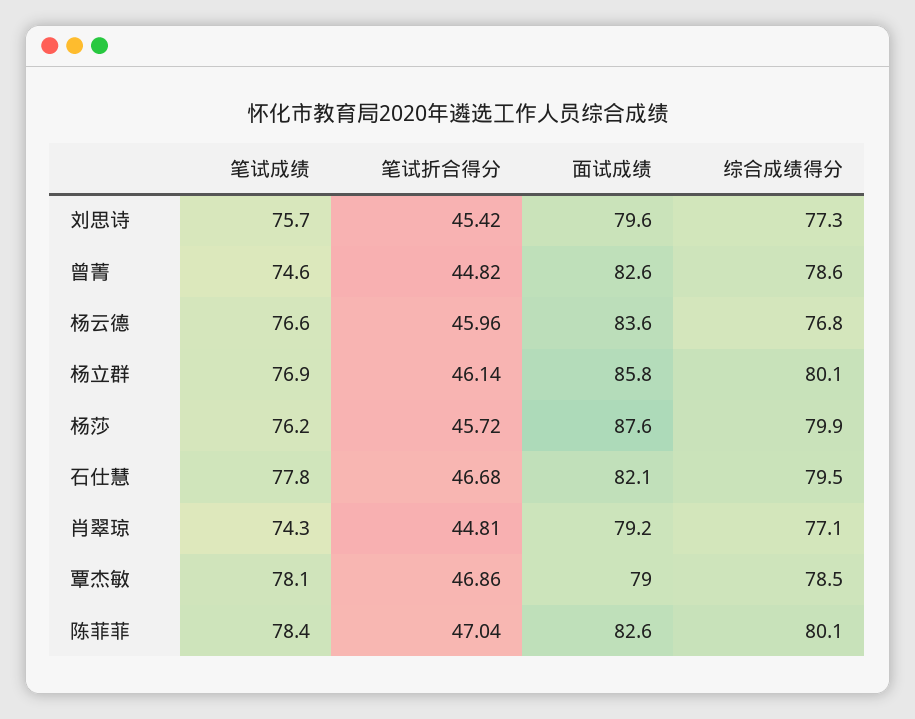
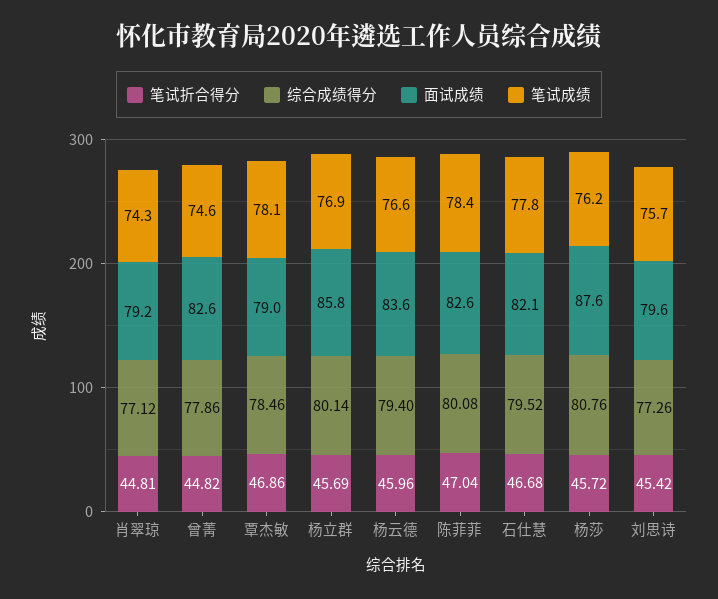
  {
    "笔试成绩": {
      "刘思诗": 75.7,
      "曾菁": 74.6,
      "杨云德": 76.6,
      "杨立群": 76.9,
      "杨莎": 76.2,
      "石仕慧": 77.8,
      "肖翠琼": 74.3,
      "覃杰敏": 78.1,
      "陈菲菲": 78.4
    },
    "笔试折合得分": {
      "刘思诗": 45.42,
      "曾菁": 44.82,
      "杨云德": 45.96,
-     "杨立群": 46.14,
+     "杨立群": 45.69,
      "杨莎": 45.72,
      "石仕慧": 46.68,
      "肖翠琼": 44.81,
      "覃杰敏": 46.86,
      "陈菲菲": 47.04
    },
    "面试成绩": {
      "刘思诗": 79.6,
      "曾菁": 82.6,
      "杨云德": 83.6,
      "杨立群": 85.8,
      "杨莎": 87.6,
      "石仕慧": 82.1,
      "肖翠琼": 79.2,
      "覃杰敏": 79,
      "陈菲菲": 82.6
    },
    "综合成绩得分": {
      "刘思诗": 77.26,
-     "曾菁": 78.6,
+     "曾菁": 77.86,
-     "杨云德": 76.8,
+     "杨云德": 79.4,
      "杨立群": 80.14,
-     "杨莎": 79.9,
+     "杨莎": 80.76,
      "石仕慧": 79.52,
      "肖翠琼": 77.12,
      "覃杰敏": 78.46,
      "陈菲菲": 80.08
    }
  }

